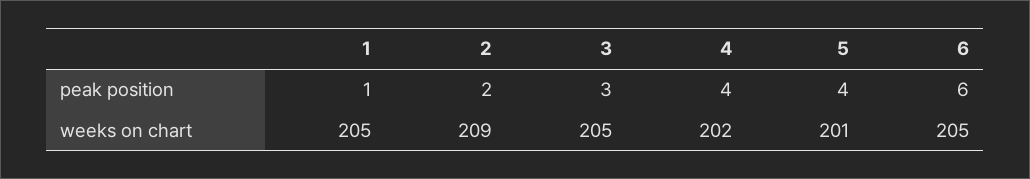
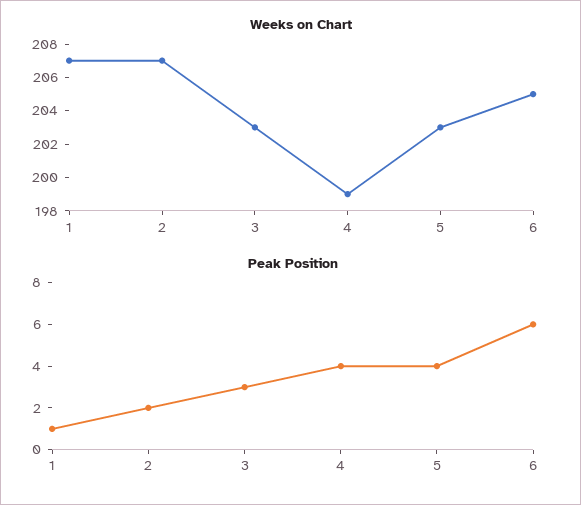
  {
    "peak position": {
      "1": 1,
      "2": 2,
      "3": 3,
      "4": 4,
      "5": 4,
      "6": 6
    },
    "weeks on chart": {
-     "1": 205,
+     "1": 207,
-     "2": 209,
+     "2": 207,
-     "3": 205,
+     "3": 203,
-     "4": 202,
+     "4": 199,
-     "5": 201,
+     "5": 203,
      "6": 205
    }
  }

